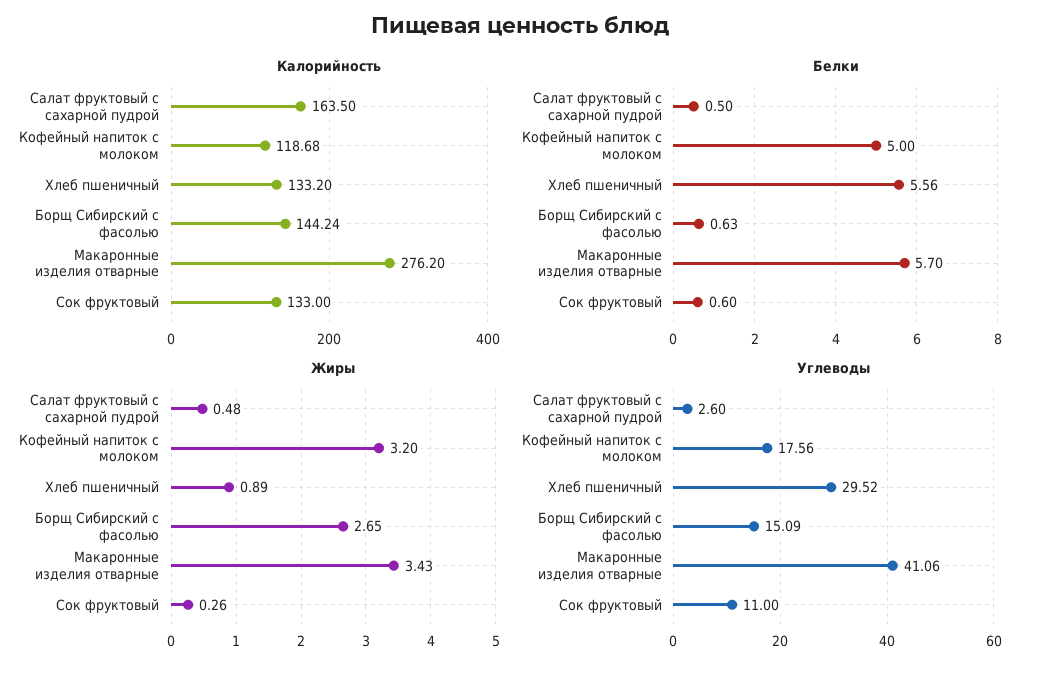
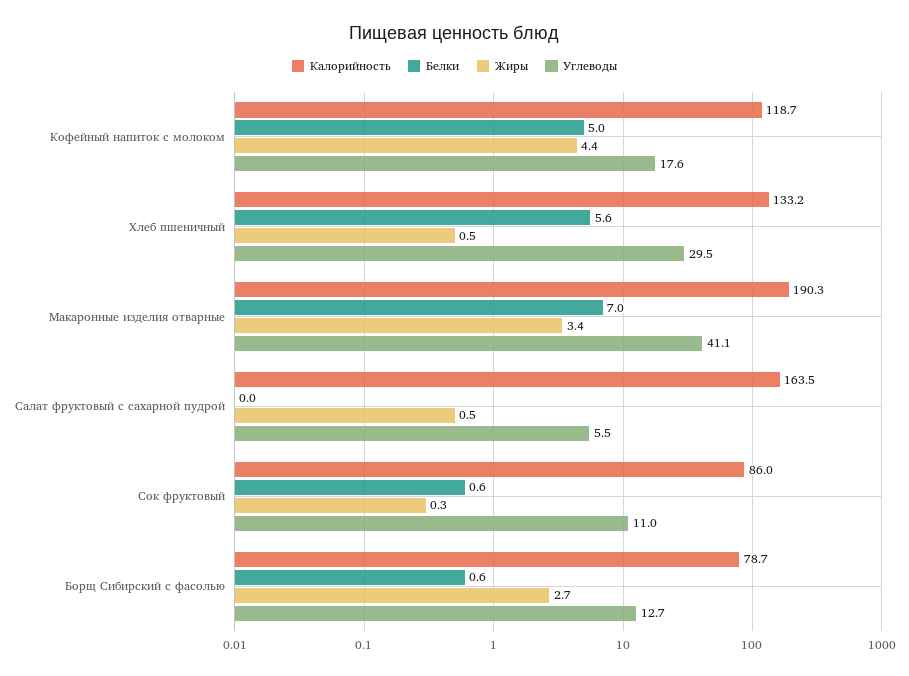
  {
    "Калорийность": {
      "Салат фруктовый с сахарной пудрой": 163.5,
      "Кофейный напиток с молоком": 118.68,
      "Хлеб пшеничный": 133.2,
-     "Борщ Сибирский с фасолью": 144.24,
+     "Борщ Сибирский с фасолью": 78.7,
-     "Макаронные изделия отварные": 276.2,
+     "Макаронные изделия отварные": 190.3,
-     "Сок фруктовый": 133
+     "Сок фруктовый": 86
    },
    "Белки": {
-     "Салат фруктовый с сахарной пудрой": 0.5,
+     "Салат фруктовый с сахарной пудрой": 0,
      "Кофейный напиток с молоком": 5,
      "Хлеб пшеничный": 5.56,
      "Борщ Сибирский с фасолью": 0.63,
-     "Макаронные изделия отварные": 5.7,
+     "Макаронные изделия отварные": 7,
      "Сок фруктовый": 0.6
    },
    "Жиры": {
      "Салат фруктовый с сахарной пудрой": 0.48,
-     "Кофейный напиток с молоком": 3.2,
+     "Кофейный напиток с молоком": 4.4,
-     "Хлеб пшеничный": 0.89,
+     "Хлеб пшеничный": 0.5,
      "Борщ Сибирский с фасолью": 2.65,
      "Макаронные изделия отварные": 3.43,
      "Сок фруктовый": 0.26
    },
    "Углеводы": {
-     "Салат фруктовый с сахарной пудрой": 2.6,
+     "Салат фруктовый с сахарной пудрой": 5.5,
      "Кофейный напиток с молоком": 17.56,
      "Хлеб пшеничный": 29.52,
-     "Борщ Сибирский с фасолью": 15.09,
+     "Борщ Сибирский с фасолью": 12.7,
      "Макаронные изделия отварные": 41.06,
      "Сок фруктовый": 11
    }
  }

